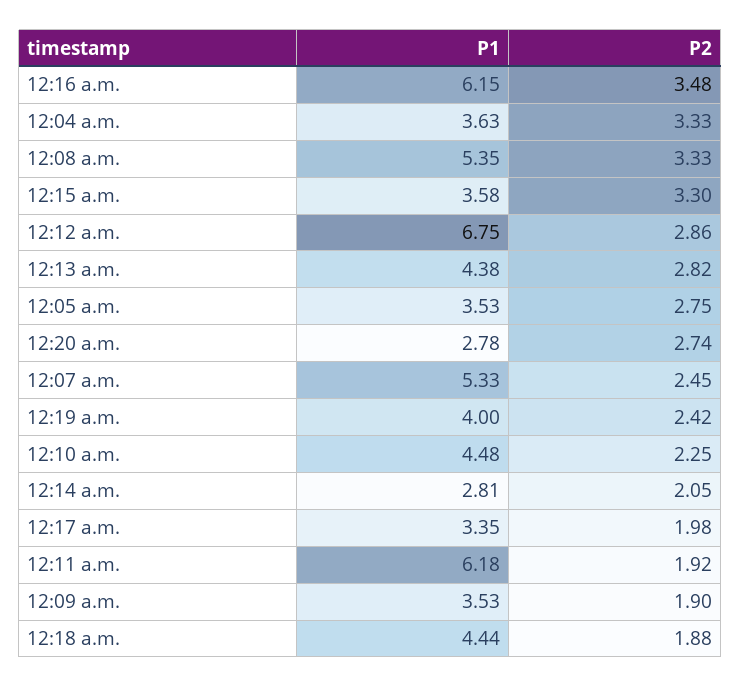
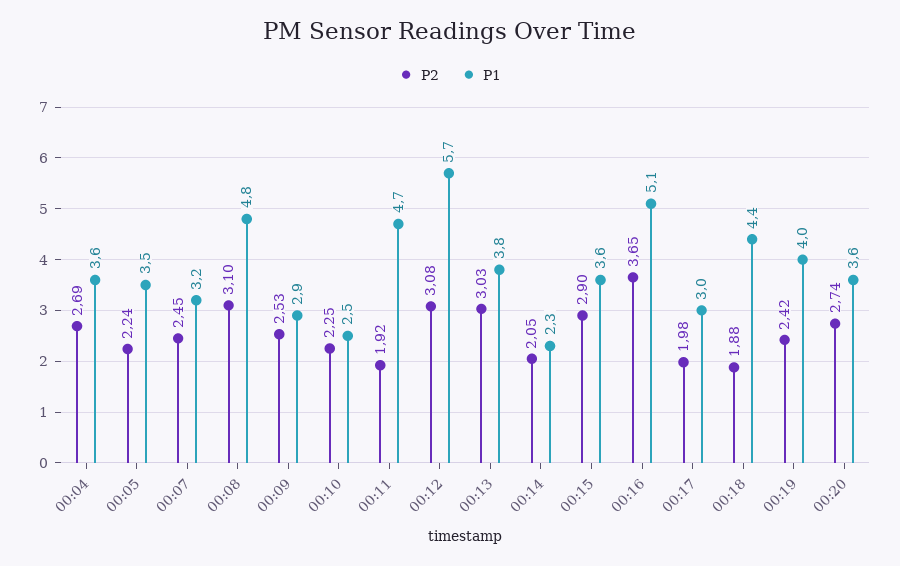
  {
    "P1": {
-     "12:16 a.m.": 6.15,
+     "12:16 a.m.": 5.1,
      "12:04 a.m.": 3.63,
-     "12:08 a.m.": 5.35,
+     "12:08 a.m.": 4.8,
      "12:15 a.m.": 3.58,
-     "12:12 a.m.": 6.75,
+     "12:12 a.m.": 5.7,
-     "12:13 a.m.": 4.38,
+     "12:13 a.m.": 3.8,
      "12:05 a.m.": 3.53,
-     "12:20 a.m.": 2.78,
+     "12:20 a.m.": 3.6,
-     "12:07 a.m.": 5.33,
+     "12:07 a.m.": 3.2,
      "12:19 a.m.": 4,
-     "12:10 a.m.": 4.48,
+     "12:10 a.m.": 2.5,
-     "12:14 a.m.": 2.81,
+     "12:14 a.m.": 2.3,
-     "12:17 a.m.": 3.35,
+     "12:17 a.m.": 3,
-     "12:11 a.m.": 6.18,
+     "12:11 a.m.": 4.7,
-     "12:09 a.m.": 3.53,
+     "12:09 a.m.": 2.9,
      "12:18 a.m.": 4.44
    },
    "P2": {
-     "12:16 a.m.": 3.48,
+     "12:16 a.m.": 3.65,
-     "12:04 a.m.": 3.33,
+     "12:04 a.m.": 2.69,
-     "12:08 a.m.": 3.33,
+     "12:08 a.m.": 3.1,
-     "12:15 a.m.": 3.3,
+     "12:15 a.m.": 2.9,
-     "12:12 a.m.": 2.86,
+     "12:12 a.m.": 3.08,
-     "12:13 a.m.": 2.82,
+     "12:13 a.m.": 3.03,
-     "12:05 a.m.": 2.75,
+     "12:05 a.m.": 2.24,
      "12:20 a.m.": 2.74,
      "12:07 a.m.": 2.45,
      "12:19 a.m.": 2.42,
      "12:10 a.m.": 2.25,
      "12:14 a.m.": 2.05,
      "12:17 a.m.": 1.98,
      "12:11 a.m.": 1.92,
-     "12:09 a.m.": 1.9,
+     "12:09 a.m.": 2.53,
      "12:18 a.m.": 1.88
    }
  }

